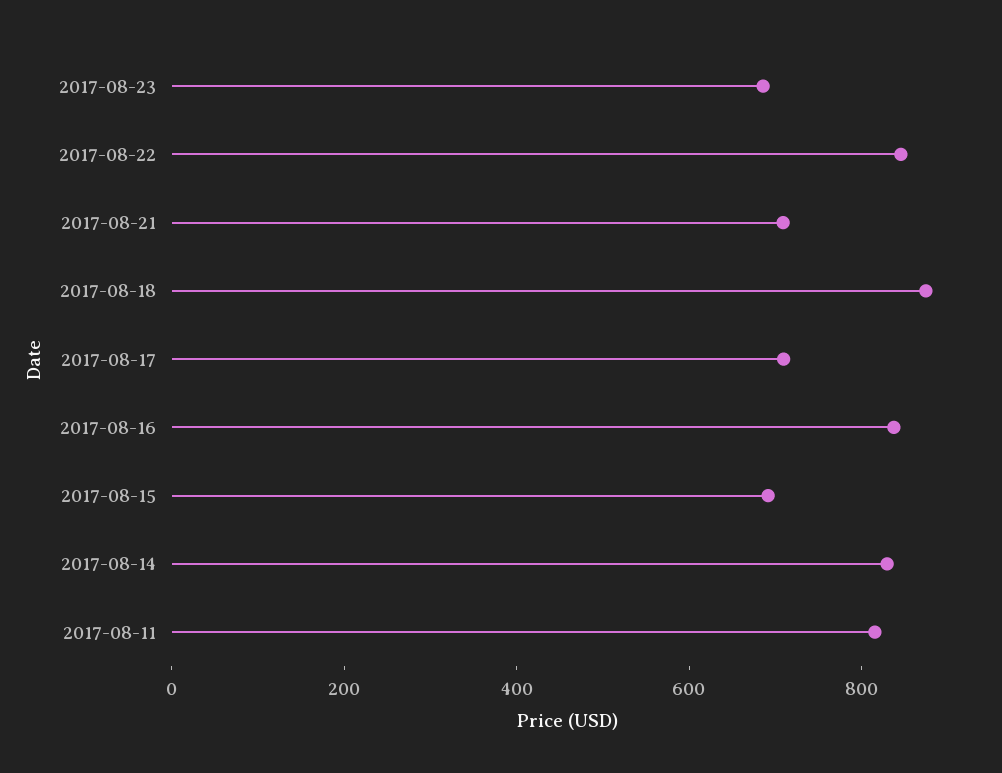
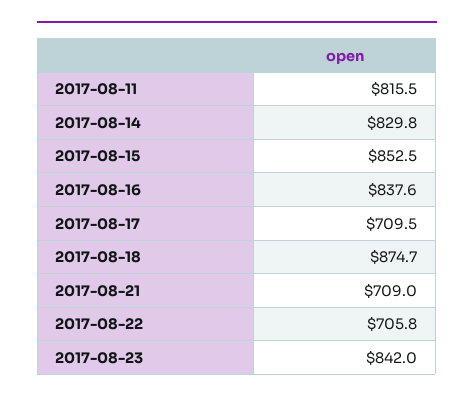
  {
-   "2017-08-23": 700,
+   "2017-08-23": 842,
-   "2017-08-22": 850,
+   "2017-08-22": 705.8,
    "2017-08-21": 709,
    "2017-08-18": 874.7,
    "2017-08-17": 709.5,
    "2017-08-16": 837.6,
-   "2017-08-15": 700,
+   "2017-08-15": 852.5,
    "2017-08-14": 829.8,
    "2017-08-11": 815.5
  }

